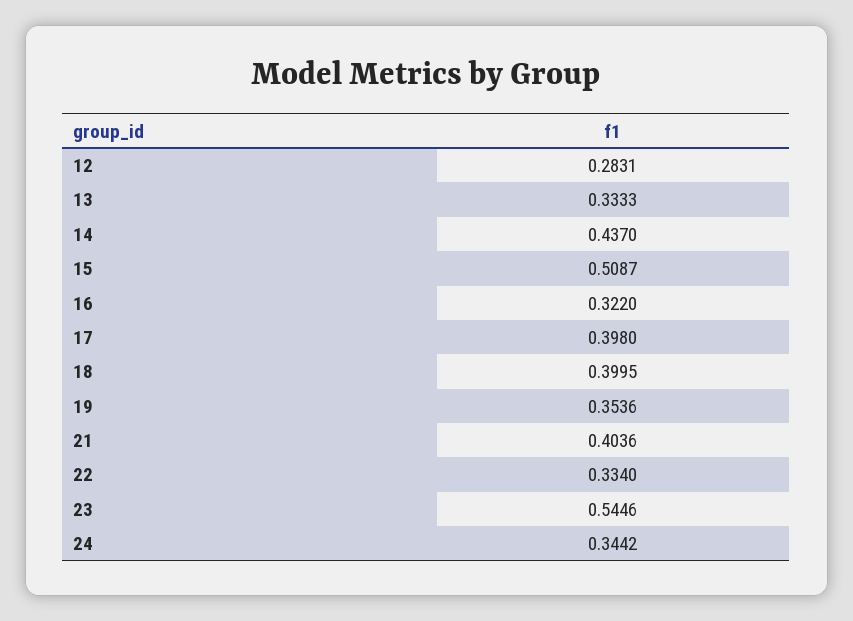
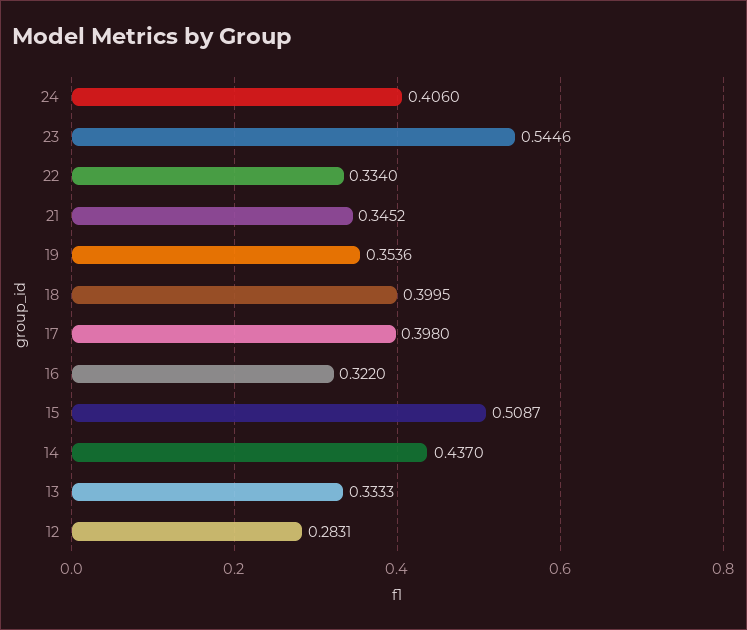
  {
    "12": 0.2831,
    "13": 0.3333,
    "14": 0.437,
    "15": 0.5087,
    "16": 0.322,
    "17": 0.398,
    "18": 0.3995,
    "19": 0.3536,
-   "21": 0.4036,
+   "21": 0.3452,
    "22": 0.334,
    "23": 0.5446,
-   "24": 0.3442
+   "24": 0.406
  }

